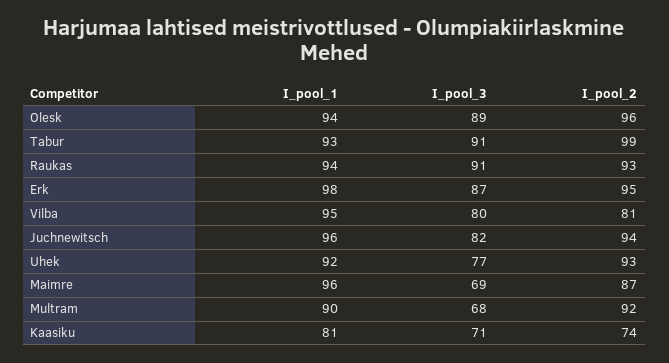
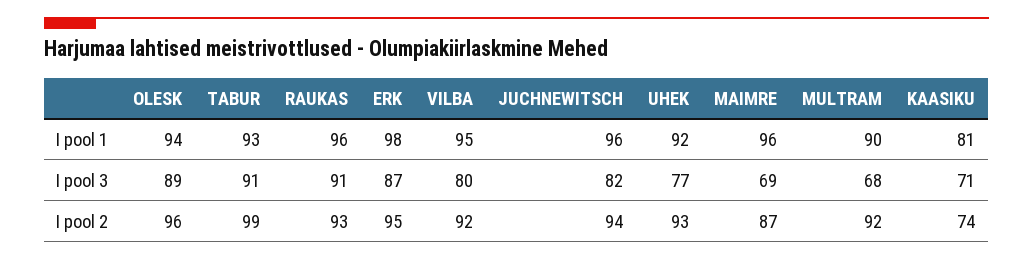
  {
    "I_pool_1": {
      "Olesk": 94,
      "Tabur": 93,
-     "Raukas": 94,
+     "Raukas": 96,
      "Erk": 98,
      "Vilba": 95,
      "Juchnewitsch": 96,
      "Uhek": 92,
      "Maimre": 96,
      "Multram": 90,
      "Kaasiku": 81
    },
    "I_pool_3": {
      "Olesk": 89,
      "Tabur": 91,
      "Raukas": 91,
      "Erk": 87,
      "Vilba": 80,
      "Juchnewitsch": 82,
      "Uhek": 77,
      "Maimre": 69,
      "Multram": 68,
      "Kaasiku": 71
    },
    "I_pool_2": {
      "Olesk": 96,
      "Tabur": 99,
      "Raukas": 93,
      "Erk": 95,
-     "Vilba": 81,
+     "Vilba": 92,
      "Juchnewitsch": 94,
      "Uhek": 93,
      "Maimre": 87,
      "Multram": 92,
      "Kaasiku": 74
    }
  }

